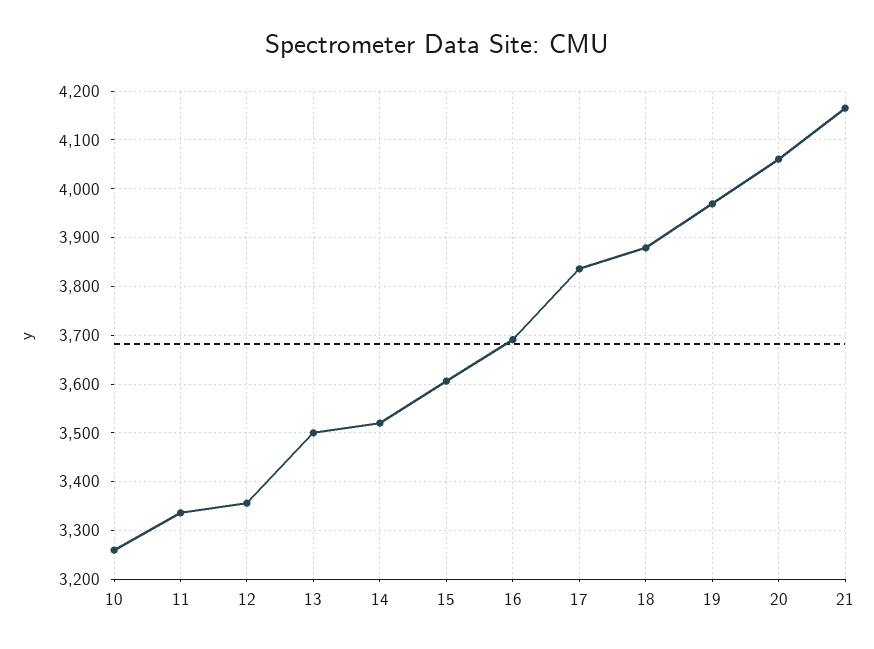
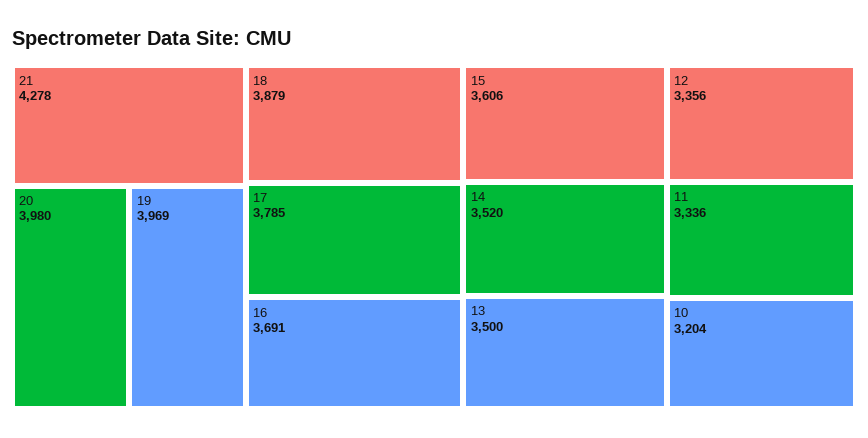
  {
-   "10": 3260,
+   "10": 3204,
    "11": 3336,
    "12": 3356,
    "13": 3500,
    "14": 3520,
    "15": 3606,
    "16": 3691,
-   "17": 3840,
+   "17": 3785,
    "18": 3879,
    "19": 3969,
-   "20": 4060,
+   "20": 3980,
-   "21": 4160
+   "21": 4278
  }

